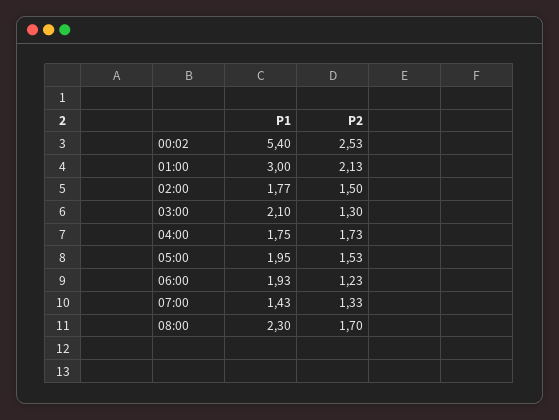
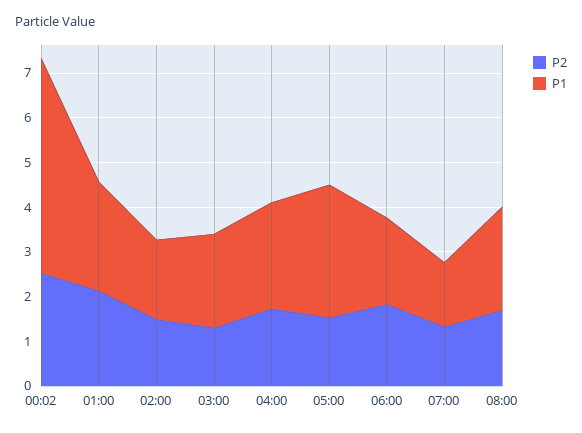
  {
    "P1": {
-     "00:02": 5.4,
+     "00:02": 4.8,
-     "01:00": 3,
+     "01:00": 2.4,
      "02:00": 1.77,
      "03:00": 2.1,
-     "04:00": 1.75,
+     "04:00": 2.4,
-     "05:00": 1.95,
+     "05:00": 3,
      "06:00": 1.93,
      "07:00": 1.43,
      "08:00": 2.3
    },
    "P2": {
      "00:02": 2.53,
      "01:00": 2.13,
      "02:00": 1.5,
      "03:00": 1.3,
      "04:00": 1.73,
      "05:00": 1.53,
-     "06:00": 1.23,
+     "06:00": 1.8,
      "07:00": 1.33,
      "08:00": 1.7
    }
  }

